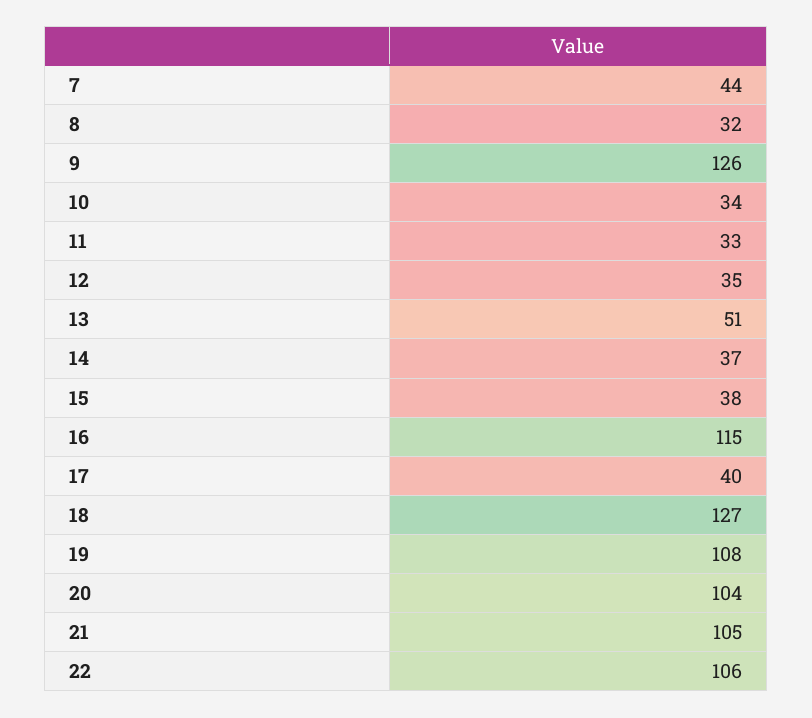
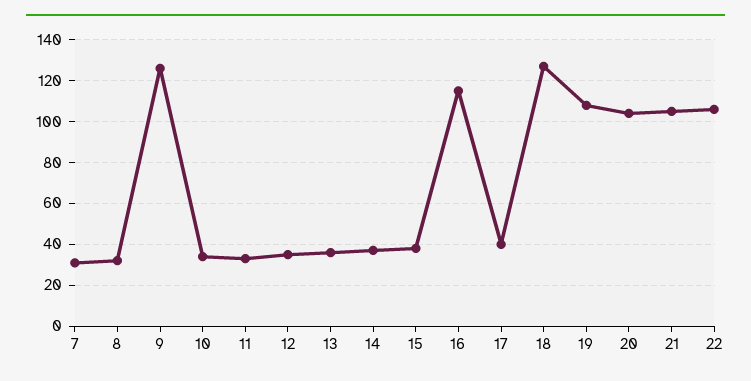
  {
-   "7": 44,
+   "7": 30,
    "8": 32,
    "9": 126,
    "10": 34,
    "11": 33,
    "12": 35,
-   "13": 51,
+   "13": 35,
    "14": 37,
    "15": 38,
    "16": 115,
    "17": 40,
    "18": 127,
    "19": 108,
    "20": 104,
    "21": 105,
    "22": 106
  }

